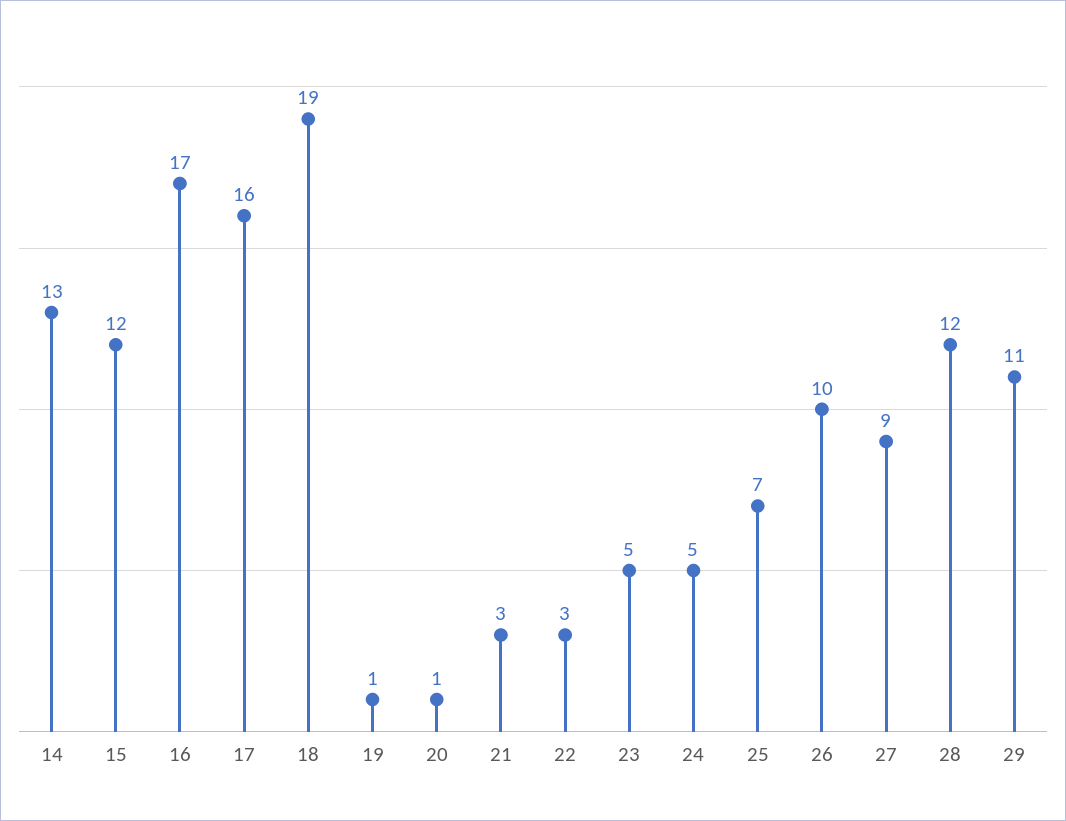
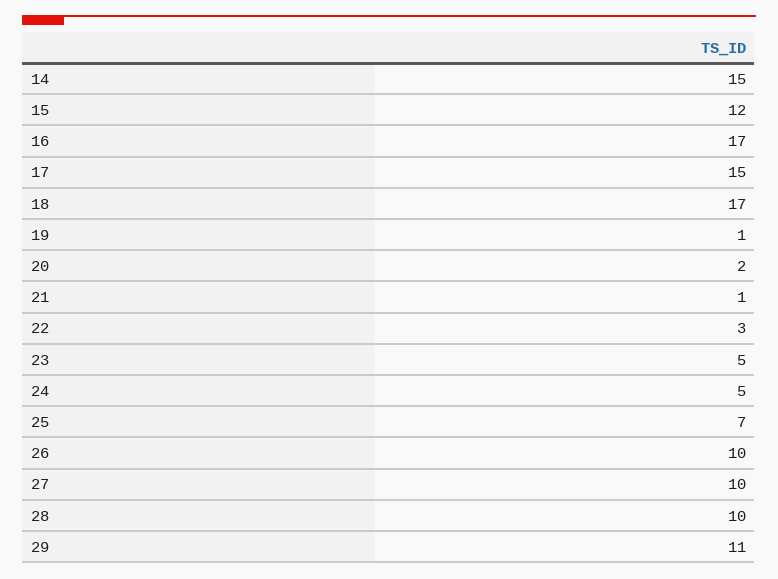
  {
-   "14": 13,
+   "14": 15,
    "15": 12,
    "16": 17,
-   "17": 16,
+   "17": 15,
-   "18": 19,
+   "18": 17,
    "19": 1,
-   "20": 1,
+   "20": 2,
-   "21": 3,
+   "21": 1,
    "22": 3,
    "23": 5,
    "24": 5,
    "25": 7,
    "26": 10,
-   "27": 9,
+   "27": 10,
-   "28": 12,
+   "28": 10,
    "29": 11
  }

